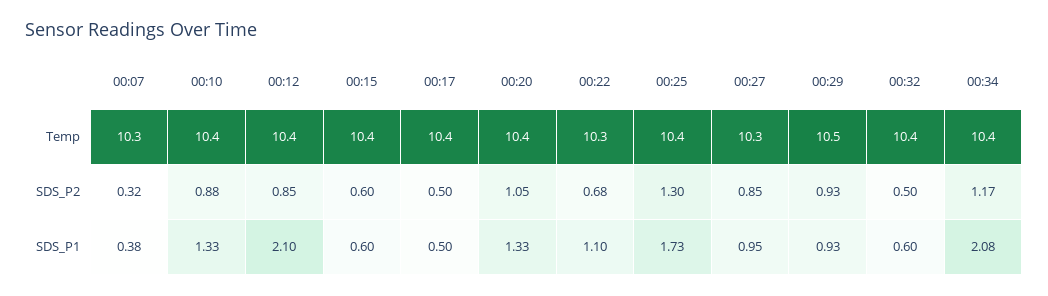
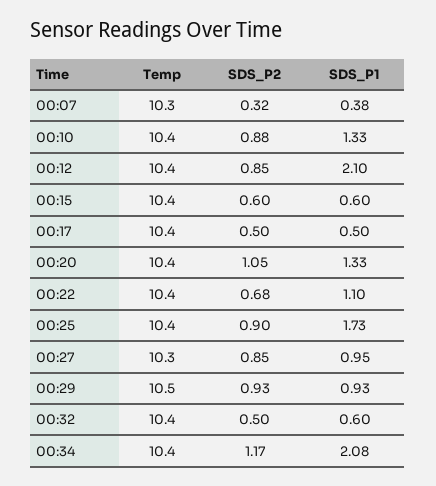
  {
    "00:07": {
      "Temp": 10.3,
      "SDS_P2": 0.32,
      "SDS_P1": 0.38
    },
    "00:10": {
      "Temp": 10.4,
      "SDS_P2": 0.88,
      "SDS_P1": 1.33
    },
    "00:12": {
      "Temp": 10.4,
      "SDS_P2": 0.85,
      "SDS_P1": 2.1
    },
    "00:15": {
      "Temp": 10.4,
      "SDS_P2": 0.6,
      "SDS_P1": 0.6
    },
    "00:17": {
      "Temp": 10.4,
      "SDS_P2": 0.5,
      "SDS_P1": 0.5
    },
    "00:20": {
      "Temp": 10.4,
      "SDS_P2": 1.05,
      "SDS_P1": 1.33
    },
    "00:22": {
-     "Temp": 10.3,
+     "Temp": 10.4,
      "SDS_P2": 0.68,
      "SDS_P1": 1.1
    },
    "00:25": {
      "Temp": 10.4,
-     "SDS_P2": 1.3,
+     "SDS_P2": 0.9,
      "SDS_P1": 1.73
    },
    "00:27": {
      "Temp": 10.3,
      "SDS_P2": 0.85,
      "SDS_P1": 0.95
    },
    "00:29": {
      "Temp": 10.5,
      "SDS_P2": 0.93,
      "SDS_P1": 0.93
    },
    "00:32": {
      "Temp": 10.4,
      "SDS_P2": 0.5,
      "SDS_P1": 0.6
    },
    "00:34": {
      "Temp": 10.4,
      "SDS_P2": 1.17,
      "SDS_P1": 2.08
    }
  }

